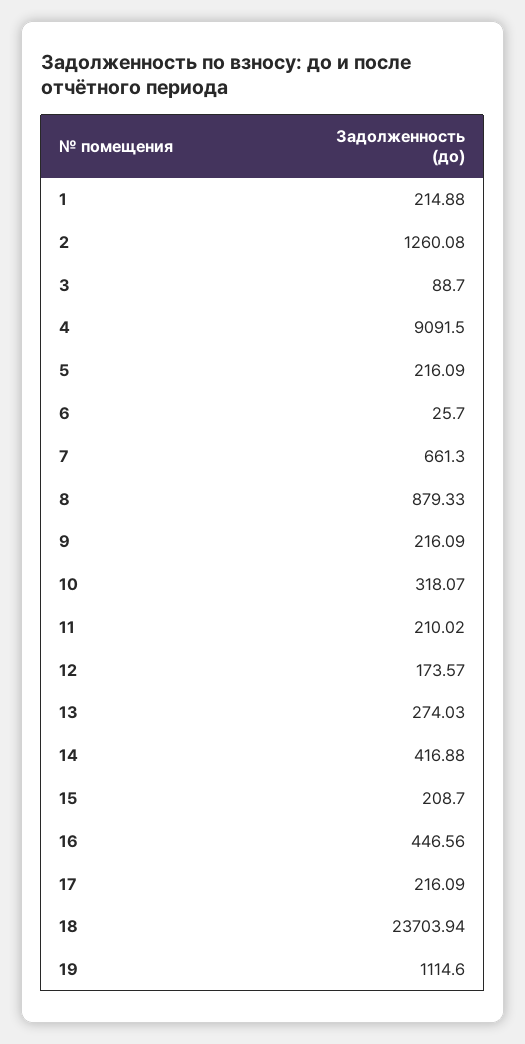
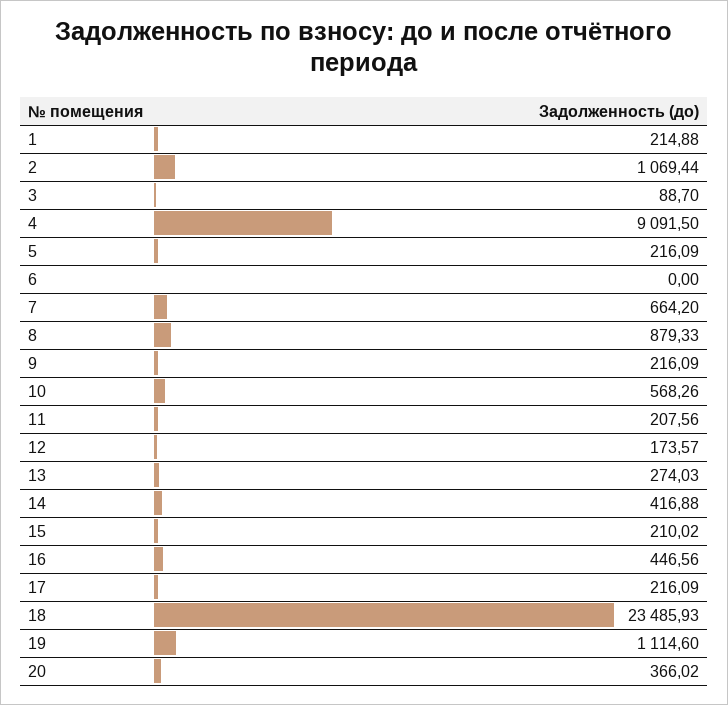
  {
    "1": 214.88,
-   "2": 1260.08,
+   "2": 1069.44,
    "3": 88.7,
    "4": 9091.5,
    "5": 216.09,
-   "6": 25.7,
+   "6": 0,
-   "7": 661.3,
+   "7": 664.2,
    "8": 879.33,
    "9": 216.09,
-   "10": 318.07,
+   "10": 568.26,
-   "11": 210.02,
+   "11": 207.56,
    "12": 173.57,
    "13": 274.03,
    "14": 416.88,
-   "15": 208.7,
+   "15": 210.02,
    "16": 446.56,
    "17": 216.09,
-   "18": 23703.94,
+   "18": 23485.93,
-   "19": 1114.6
+   "19": 1114.6,
+   "20": 366.02
  }

